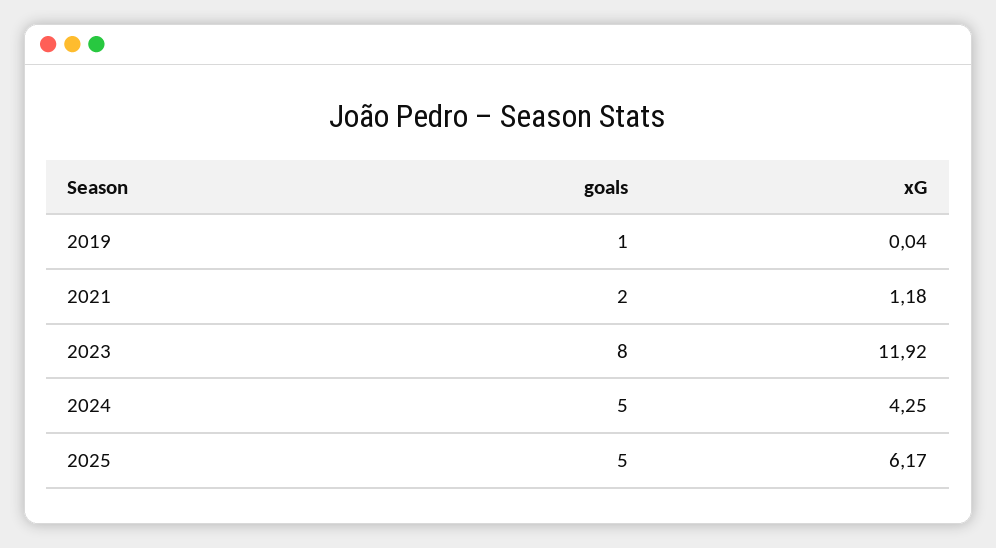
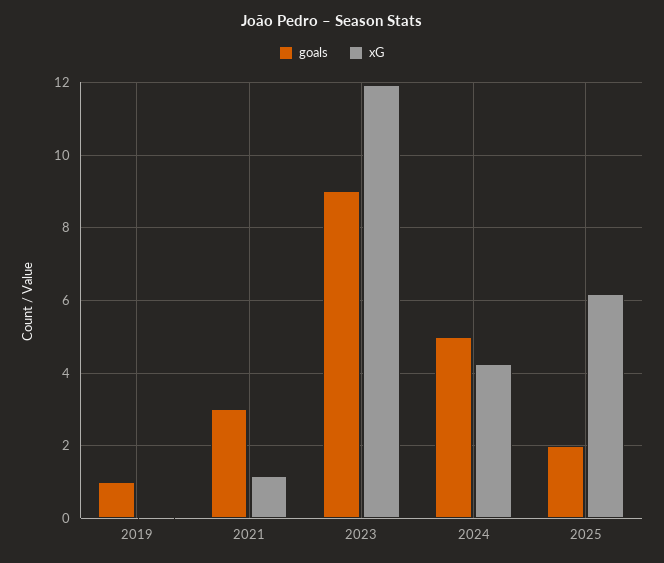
  {
    "goals": {
      "2019": 1,
-     "2021": 2,
+     "2021": 3,
-     "2023": 8,
+     "2023": 9,
      "2024": 5,
-     "2025": 5
+     "2025": 2
    },
    "xG": {
      "2019": 0.04,
      "2021": 1.18,
      "2023": 11.92,
      "2024": 4.25,
      "2025": 6.17
    }
  }

